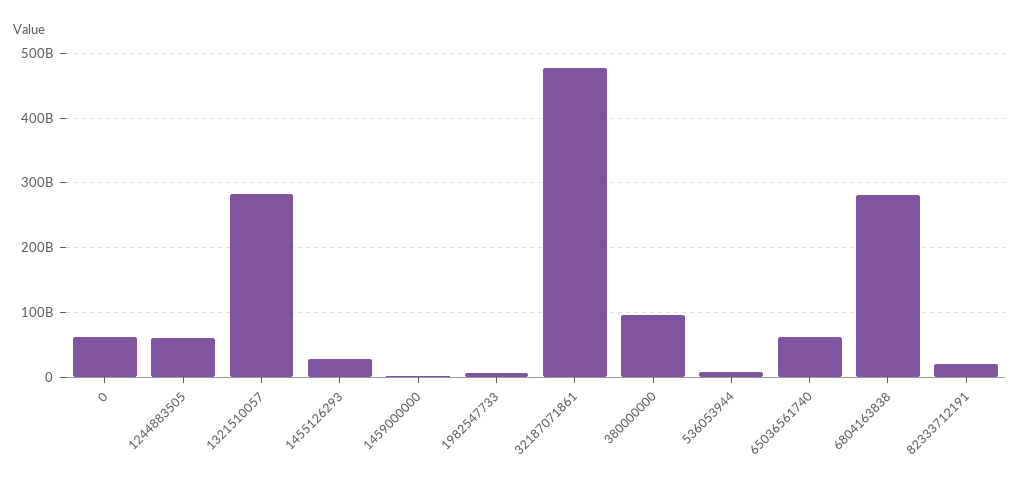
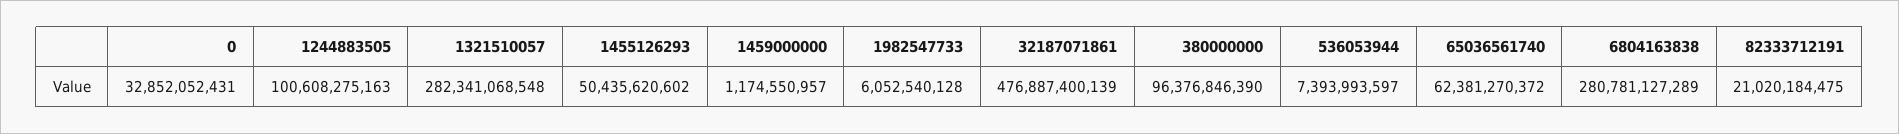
  {
-   "0": 60000000000,
+   "0": 32852052431,
-   "1244883505": 60000000000,
+   "1244883505": 100608275163,
    "1321510057": 282341068548,
-   "1455126293": 30000000000,
+   "1455126293": 50435620602,
    "1459000000": 1174550957,
    "1982547733": 6052540128,
    "32187071861": 476887400139,
    "380000000": 96376846390,
    "536053944": 7393993597,
    "65036561740": 62381270372,
    "6804163838": 280781127289,
    "82333712191": 21020184475
  }

